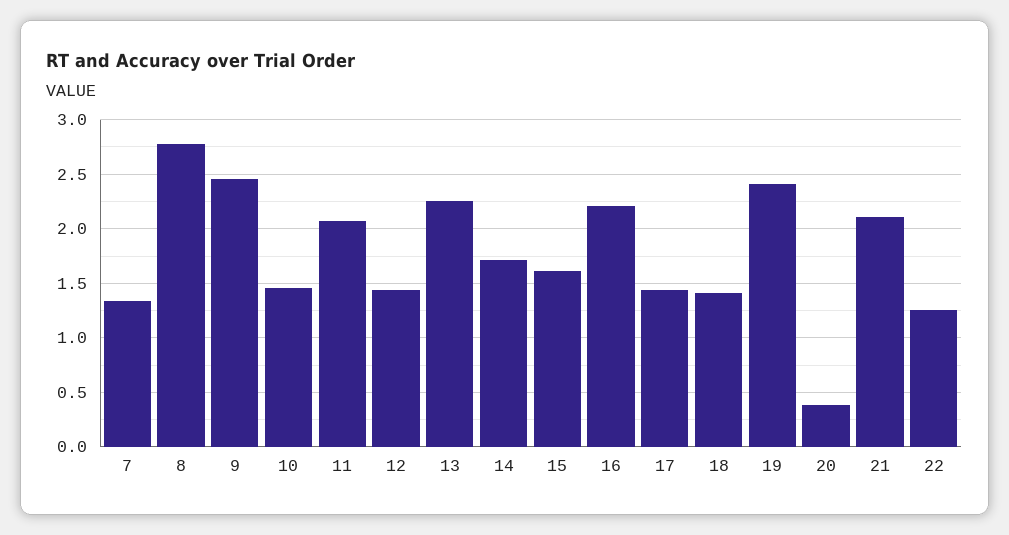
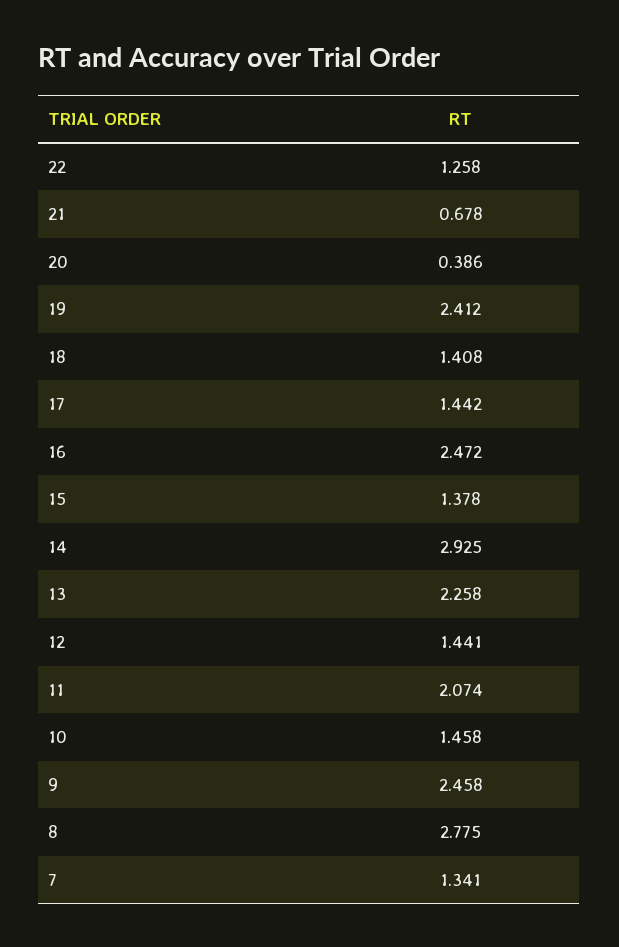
  {
    "7": 1.341,
    "8": 2.775,
    "9": 2.458,
    "10": 1.458,
    "11": 2.074,
    "12": 1.441,
    "13": 2.258,
-   "14": 1.7,
+   "14": 2.925,
-   "15": 1.6,
+   "15": 1.378,
-   "16": 2.2,
+   "16": 2.472,
    "17": 1.442,
    "18": 1.408,
    "19": 2.412,
    "20": 0.386,
-   "21": 2.1,
+   "21": 0.678,
    "22": 1.258
  }

